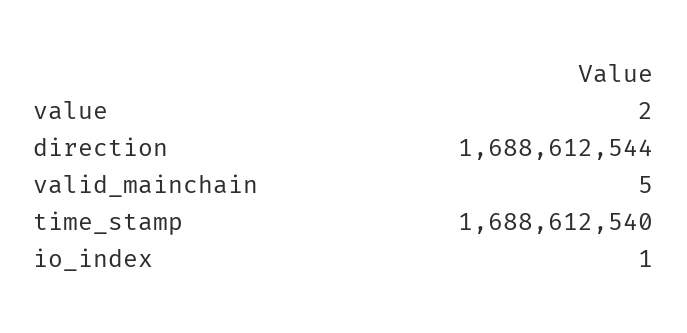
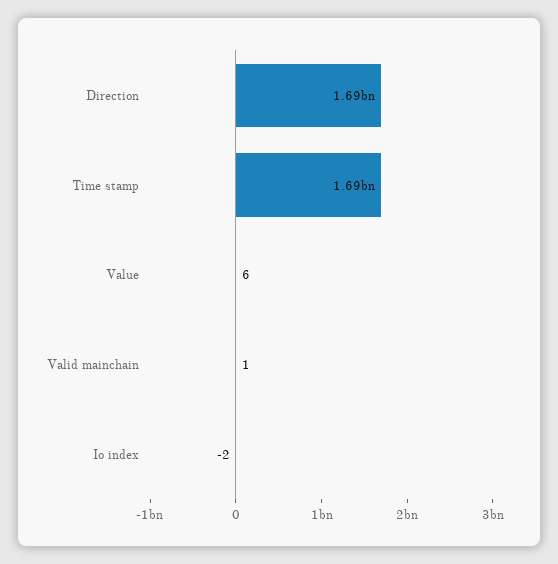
  {
-   "value": 2,
+   "value": 6,
    "direction": 1688612544,
-   "valid_mainchain": 5,
+   "valid_mainchain": 1,
    "time_stamp": 1688612540,
-   "io_index": 1
+   "io_index": -2
  }

